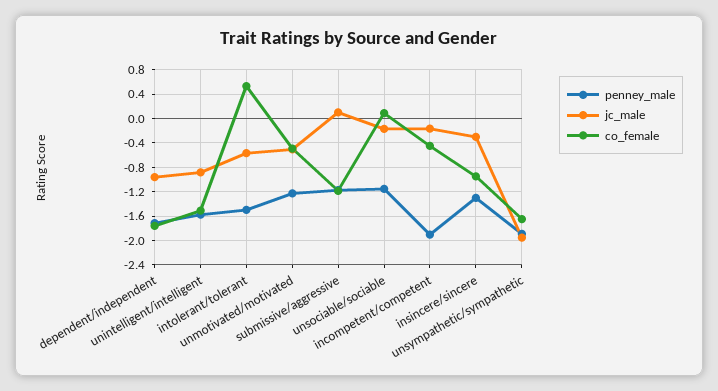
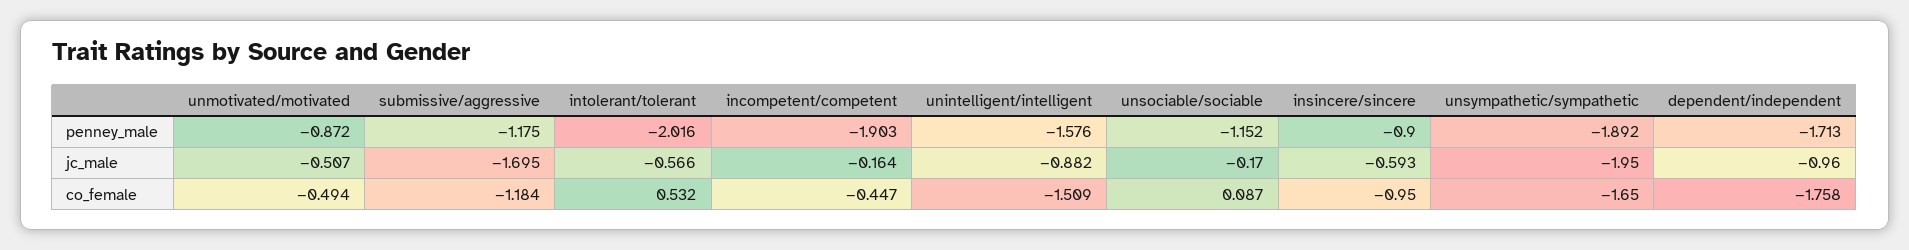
  {
    "penney_male": {
      "dependent/independent": -1.713,
      "unintelligent/intelligent": -1.576,
-     "intolerant/tolerant": -1.5,
+     "intolerant/tolerant": -2.016,
-     "unmotivated/motivated": -1.2,
+     "unmotivated/motivated": -0.872,
      "submissive/aggressive": -1.175,
      "unsociable/sociable": -1.152,
      "incompetent/competent": -1.903,
-     "insincere/sincere": -1.3,
+     "insincere/sincere": -0.9,
      "unsympathetic/sympathetic": -1.892
    },
    "jc_male": {
      "dependent/independent": -0.96,
      "unintelligent/intelligent": -0.882,
      "intolerant/tolerant": -0.566,
      "unmotivated/motivated": -0.507,
-     "submissive/aggressive": 0.1,
+     "submissive/aggressive": -1.695,
      "unsociable/sociable": -0.17,
      "incompetent/competent": -0.164,
-     "insincere/sincere": -0.3,
+     "insincere/sincere": -0.593,
      "unsympathetic/sympathetic": -1.95
    },
    "co_female": {
      "dependent/independent": -1.758,
      "unintelligent/intelligent": -1.509,
      "intolerant/tolerant": 0.532,
      "unmotivated/motivated": -0.494,
      "submissive/aggressive": -1.184,
      "unsociable/sociable": 0.087,
      "incompetent/competent": -0.447,
      "insincere/sincere": -0.95,
      "unsympathetic/sympathetic": -1.65
    }
  }

